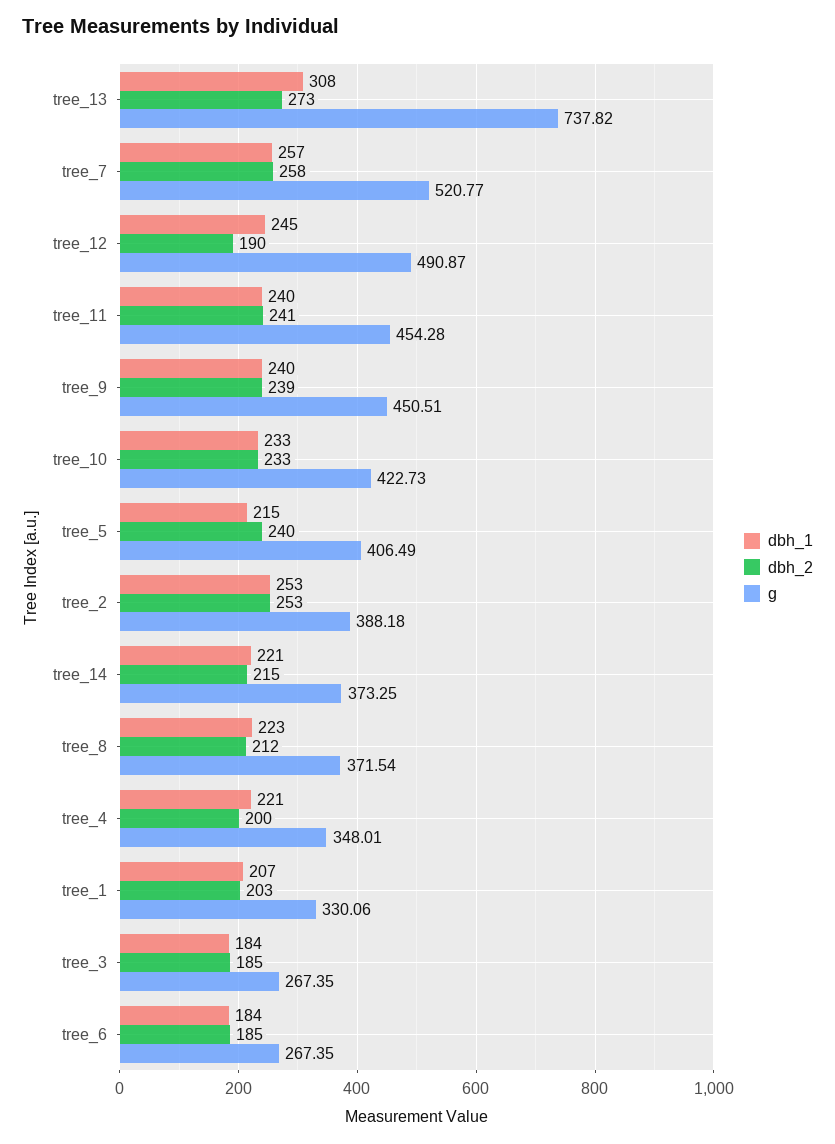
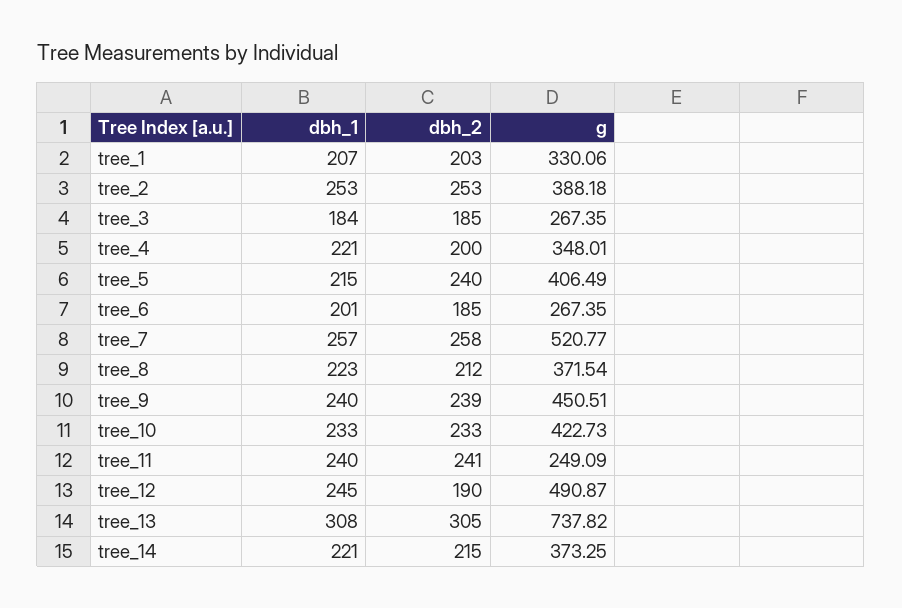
  {
    "dbh_1": {
      "tree_13": 308,
      "tree_7": 257,
      "tree_12": 245,
      "tree_11": 240,
      "tree_9": 240,
      "tree_10": 233,
      "tree_5": 215,
      "tree_2": 253,
      "tree_14": 221,
      "tree_8": 223,
      "tree_4": 221,
      "tree_1": 207,
      "tree_3": 184,
-     "tree_6": 184
+     "tree_6": 201
    },
    "dbh_2": {
-     "tree_13": 273,
+     "tree_13": 305,
      "tree_7": 258,
      "tree_12": 190,
      "tree_11": 241,
      "tree_9": 239,
      "tree_10": 233,
      "tree_5": 240,
      "tree_2": 253,
      "tree_14": 215,
      "tree_8": 212,
      "tree_4": 200,
      "tree_1": 203,
      "tree_3": 185,
      "tree_6": 185
    },
    "g": {
      "tree_13": 737.82,
      "tree_7": 520.77,
      "tree_12": 490.87,
-     "tree_11": 454.28,
+     "tree_11": 249.09,
      "tree_9": 450.51,
      "tree_10": 422.73,
      "tree_5": 406.49,
      "tree_2": 388.18,
      "tree_14": 373.25,
      "tree_8": 371.54,
      "tree_4": 348.01,
      "tree_1": 330.06,
      "tree_3": 267.35,
      "tree_6": 267.35
    }
  }

